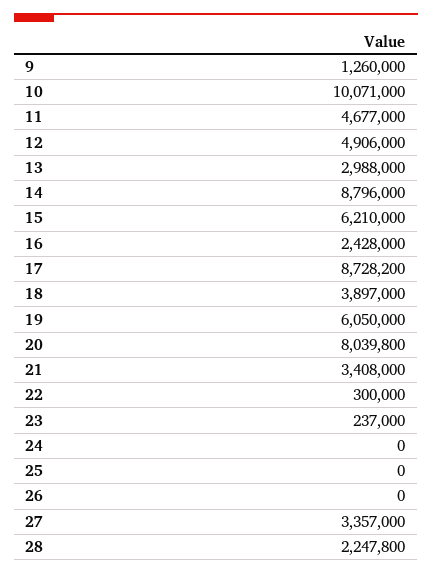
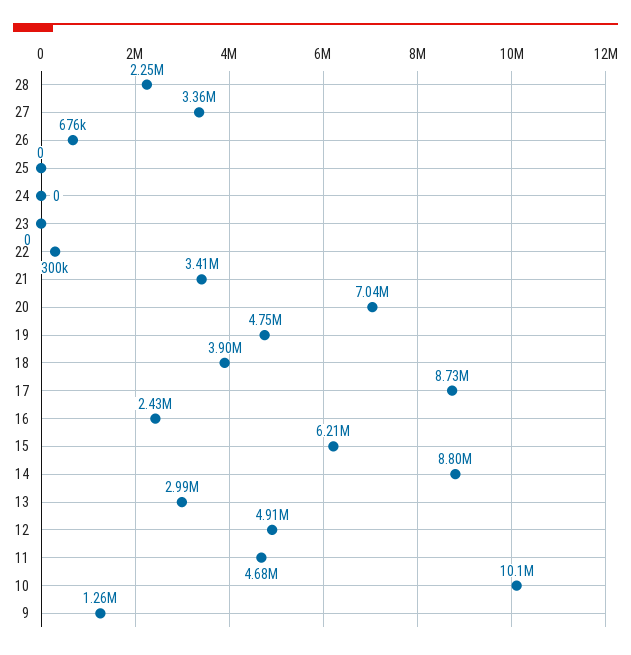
  {
    "9": 1260000,
    "10": 10071000,
    "11": 4677000,
    "12": 4906000,
    "13": 2988000,
    "14": 8796000,
    "15": 6210000,
    "16": 2428000,
    "17": 8728200,
    "18": 3897000,
-   "19": 6050000,
+   "19": 4750000,
-   "20": 8039800,
+   "20": 7040000,
    "21": 3408000,
    "22": 300000,
-   "23": 237000,
+   "23": 0,
    "24": 0,
    "25": 0,
-   "26": 0,
+   "26": 676000,
    "27": 3357000,
    "28": 2247800
  }

